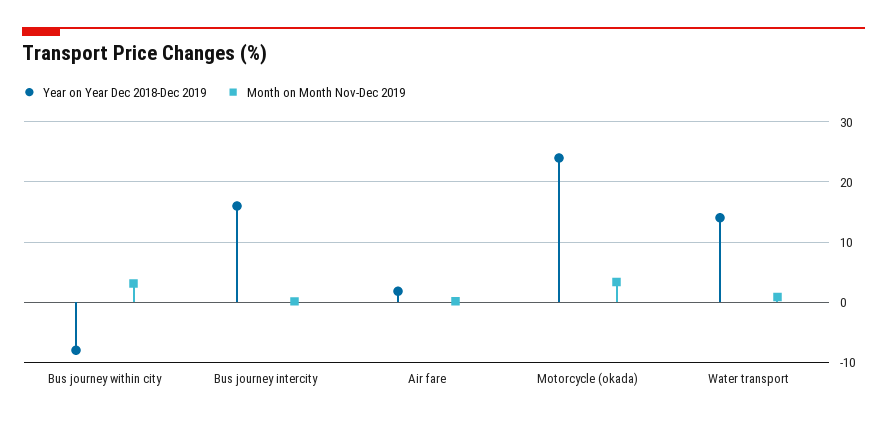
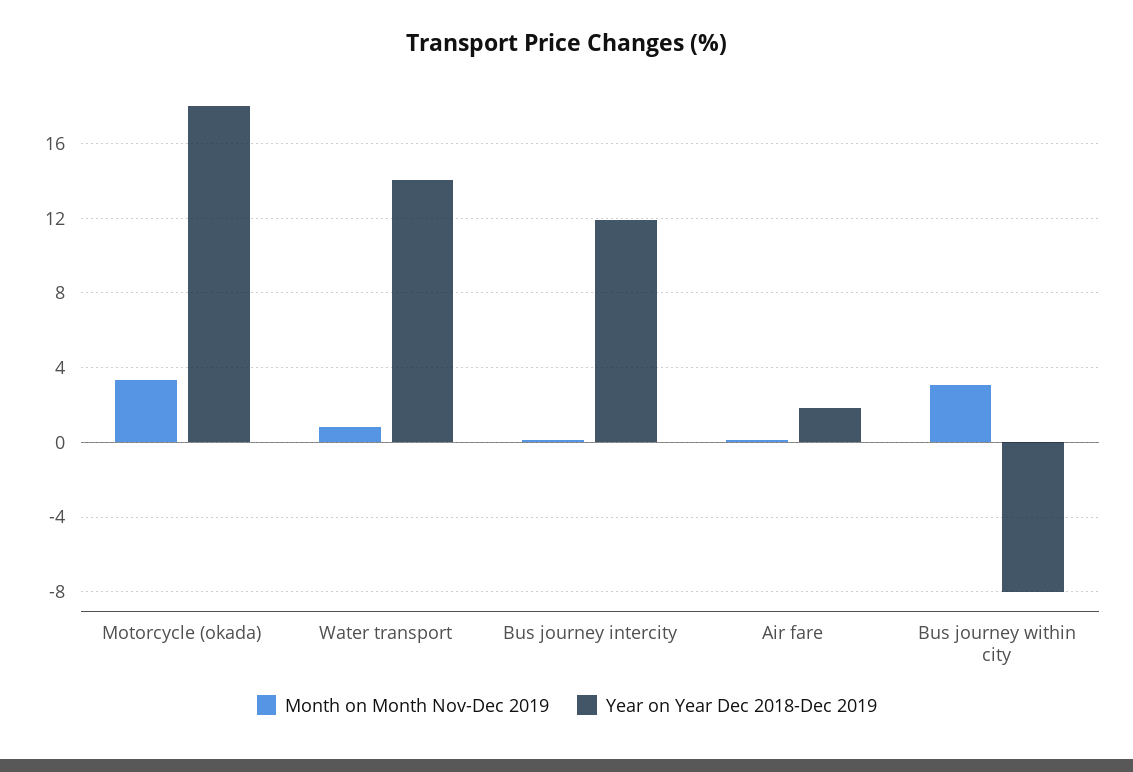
  {
    "Year on Year Dec 2018-Dec 2019": {
      "Bus journey within city": -8,
-     "Bus journey intercity": 16,
+     "Bus journey intercity": 12,
      "Air fare": 2,
-     "Motorcycle (okada)": 24,
+     "Motorcycle (okada)": 18,
      "Water transport": 14
    },
    "Month on Month Nov-Dec 2019": {
      "Bus journey within city": 3,
      "Bus journey intercity": 0,
      "Air fare": 0,
      "Motorcycle (okada)": 3.5,
      "Water transport": 1
    }
  }

